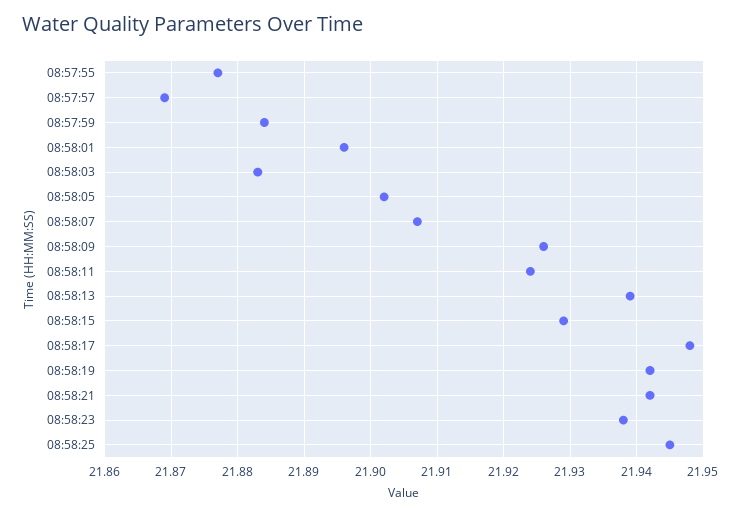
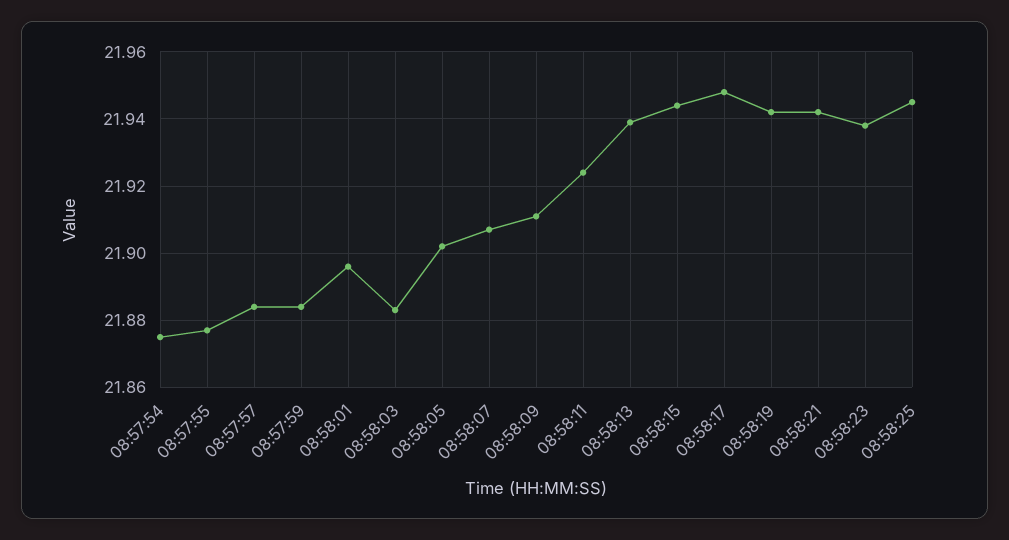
  {
    "08:57:55": 21.877,
-   "08:57:57": 21.869,
+   "08:57:57": 21.885,
    "08:57:59": 21.884,
    "08:58:01": 21.896,
    "08:58:03": 21.883,
    "08:58:05": 21.902,
    "08:58:07": 21.907,
-   "08:58:09": 21.926,
+   "08:58:09": 21.91,
    "08:58:11": 21.924,
    "08:58:13": 21.939,
-   "08:58:15": 21.929,
+   "08:58:15": 21.945,
    "08:58:17": 21.948,
    "08:58:19": 21.942,
    "08:58:21": 21.942,
    "08:58:23": 21.938,
-   "08:58:25": 21.945
+   "08:58:25": 21.945,
+   "08:57:54": 21.875
  }

